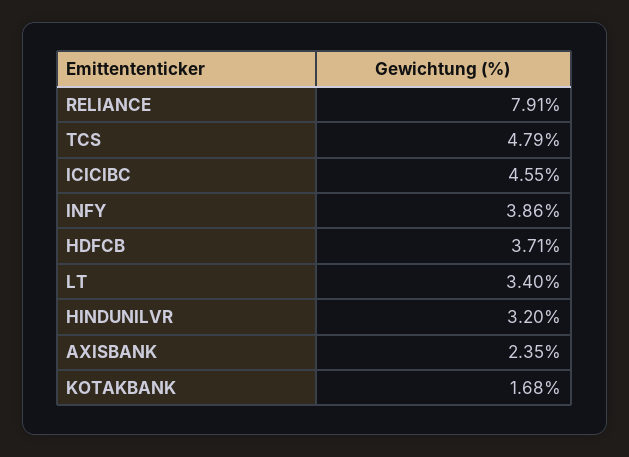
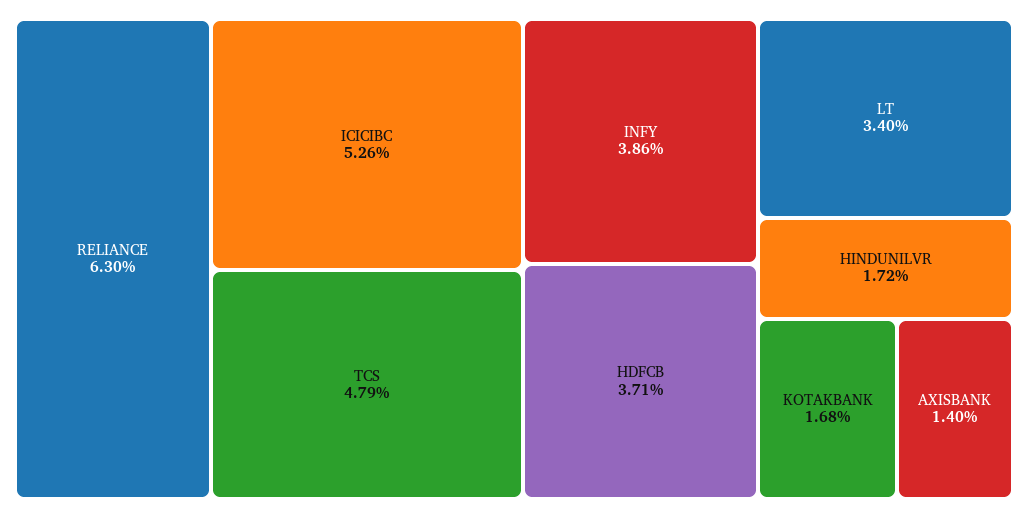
  {
-   "RELIANCE": 7.91,
+   "RELIANCE": 6.3,
    "TCS": 4.79,
-   "ICICIBC": 4.55,
+   "ICICIBC": 5.26,
    "INFY": 3.86,
    "HDFCB": 3.71,
    "LT": 3.4,
-   "HINDUNILVR": 3.2,
+   "HINDUNILVR": 1.72,
-   "AXISBANK": 2.35,
+   "AXISBANK": 1.4,
    "KOTAKBANK": 1.68
  }

